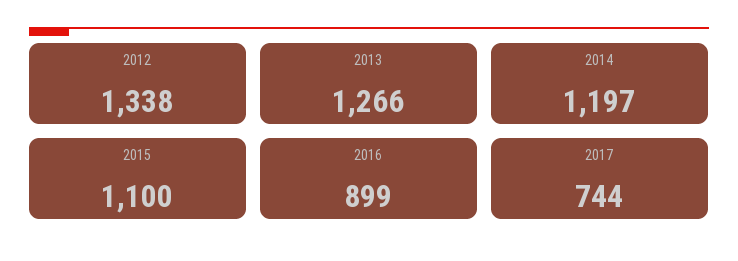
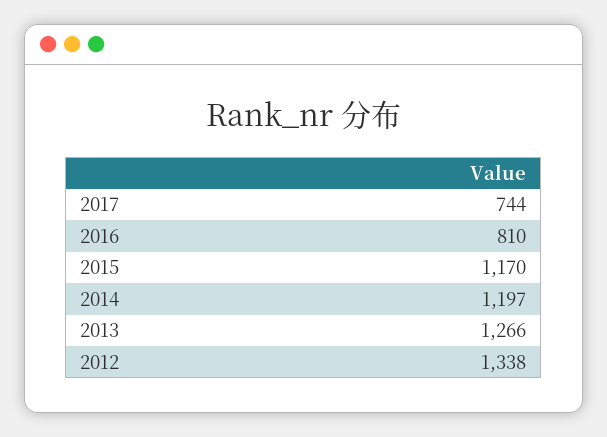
  {
    "2012": 1338,
    "2013": 1266,
    "2014": 1197,
-   "2015": 1100,
+   "2015": 1170,
-   "2016": 899,
+   "2016": 810,
    "2017": 744
  }

